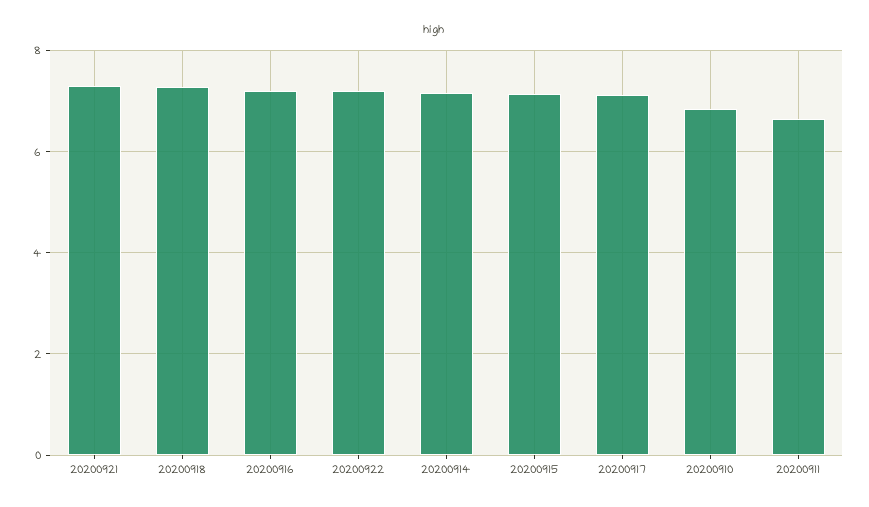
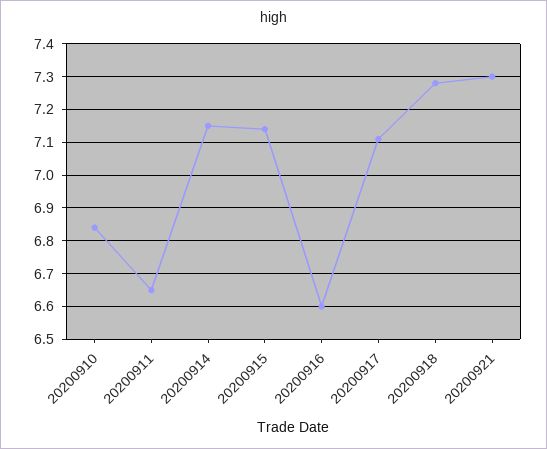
  {
    "20200921": 7.3,
    "20200918": 7.3,
-   "20200916": 7.2,
+   "20200916": 6.6,
-   "20200922": 7.2,
    "20200914": 7.15,
    "20200915": 7.15,
    "20200917": 7.1,
    "20200910": 6.85,
    "20200911": 6.65
  }

